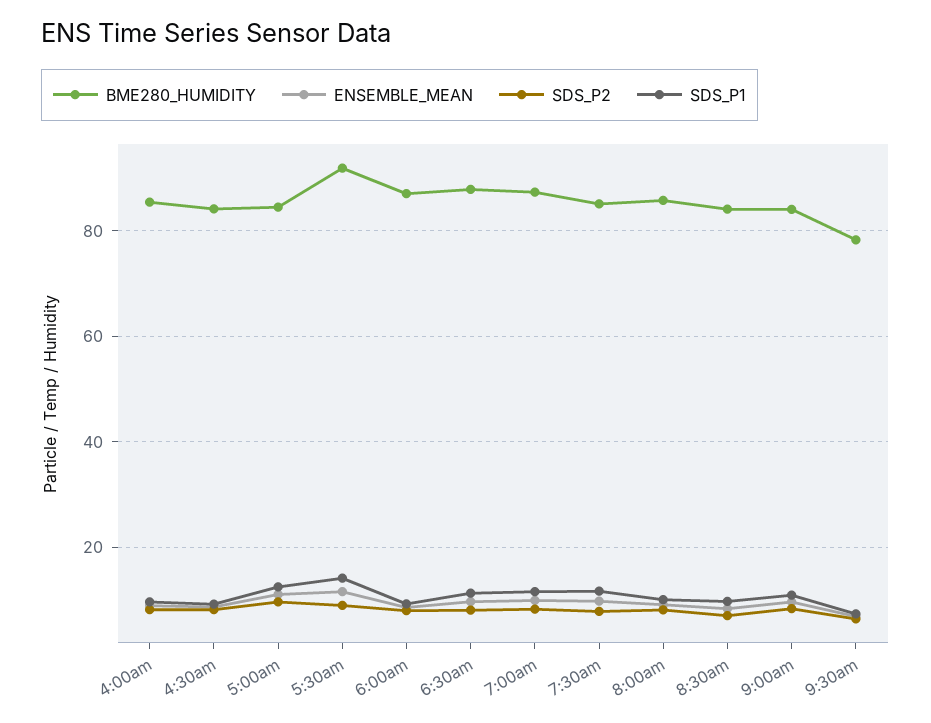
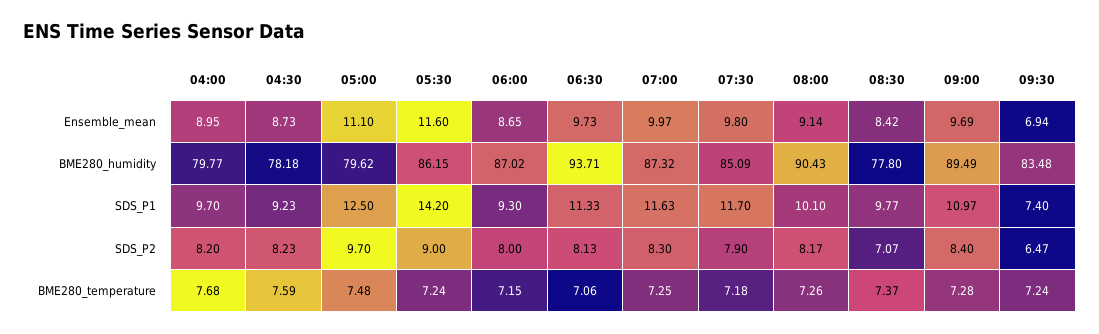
  {
    "BME280_HUMIDITY": {
-     "4:00am": 86,
+     "4:00am": 79.77,
-     "4:30am": 84,
+     "4:30am": 78.18,
-     "5:00am": 84,
+     "5:00am": 79.62,
-     "5:30am": 92,
+     "5:30am": 86.15,
      "6:00am": 87.02,
-     "6:30am": 88,
+     "6:30am": 93.71,
      "7:00am": 87.32,
      "7:30am": 85.09,
-     "8:00am": 86,
+     "8:00am": 90.43,
-     "8:30am": 84,
+     "8:30am": 77.8,
-     "9:00am": 84,
+     "9:00am": 89.49,
-     "9:30am": 78
+     "9:30am": 83.48
    },
    "ENSEMBLE_MEAN": {
      "4:00am": 8.95,
      "4:30am": 8.73,
      "5:00am": 11.1,
      "5:30am": 11.6,
      "6:00am": 8.65,
      "6:30am": 9.73,
      "7:00am": 9.97,
      "7:30am": 9.8,
      "8:00am": 9.14,
      "8:30am": 8.42,
      "9:00am": 9.69,
      "9:30am": 6.94
    },
    "SDS_P2": {
      "4:00am": 8.2,
      "4:30am": 8.23,
      "5:00am": 9.7,
      "5:30am": 9,
      "6:00am": 8,
      "6:30am": 8.13,
      "7:00am": 8.3,
      "7:30am": 7.9,
      "8:00am": 8.17,
      "8:30am": 7.07,
      "9:00am": 8.4,
      "9:30am": 6.47
    },
    "SDS_P1": {
      "4:00am": 9.7,
      "4:30am": 9.23,
      "5:00am": 12.5,
      "5:30am": 14.2,
      "6:00am": 9.3,
      "6:30am": 11.33,
      "7:00am": 11.63,
      "7:30am": 11.7,
      "8:00am": 10.1,
      "8:30am": 9.77,
      "9:00am": 10.97,
      "9:30am": 7.4
-   }
+   },
+   "BME280_temperature": {
+     "4:00am": 7.68,
+     "4:30am": 7.59,
+     "5:00am": 7.48,
+     "5:30am": 7.24,
+     "6:00am": 7.15,
+     "6:30am": 7.06,
+     "7:00am": 7.25,
+     "7:30am": 7.18,
+     "8:00am": 7.26,
+     "8:30am": 7.37,
+     "9:00am": 7.28,
+     "9:30am": 7.24
+   }
  }

